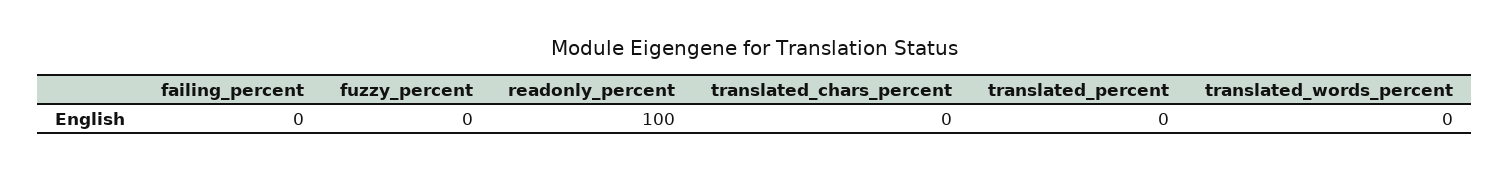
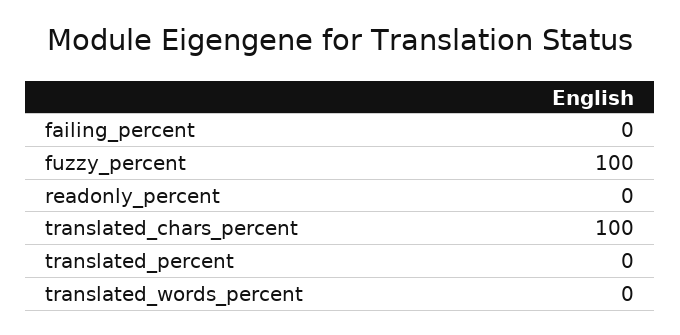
  {
    "failing_percent": 0,
-   "fuzzy_percent": 0,
+   "fuzzy_percent": 100,
-   "readonly_percent": 100,
+   "readonly_percent": 0,
-   "translated_chars_percent": 0,
+   "translated_chars_percent": 100,
    "translated_percent": 0,
    "translated_words_percent": 0
  }

